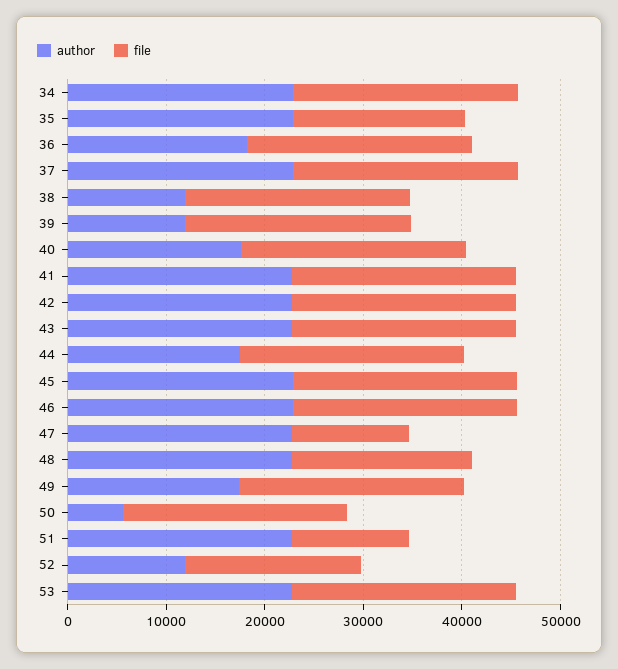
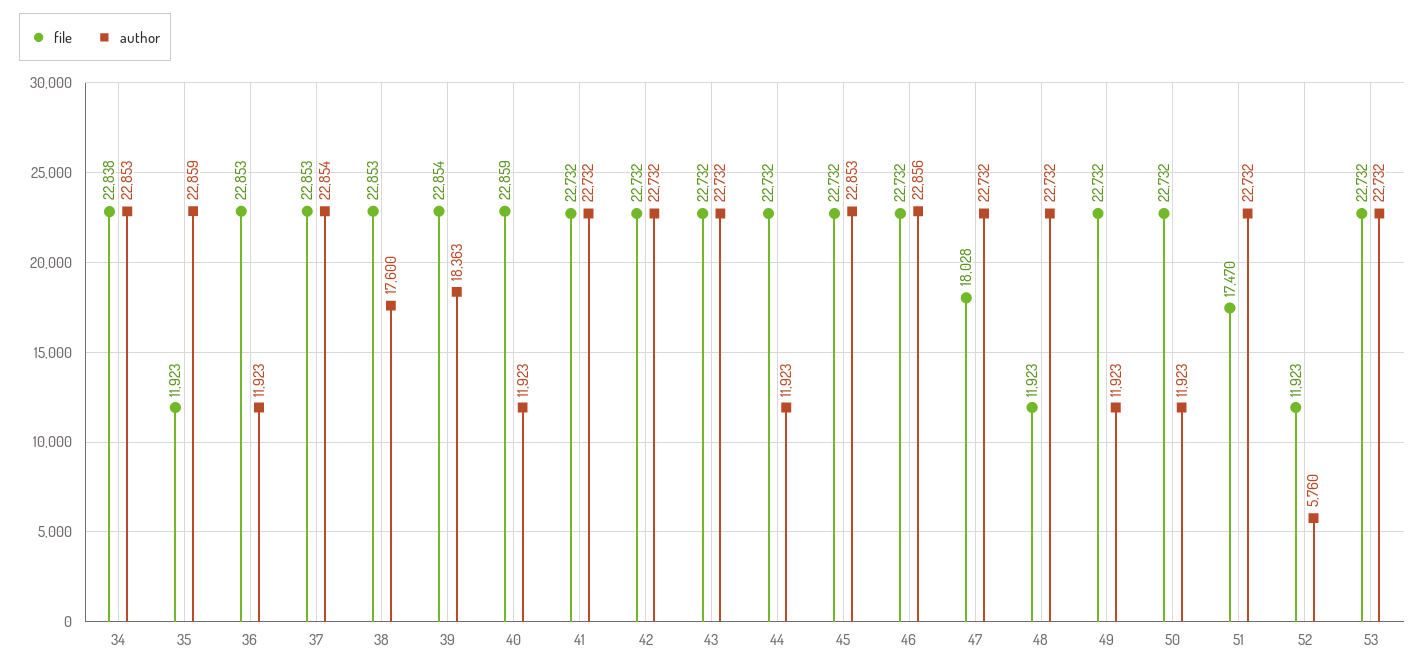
  {
    "author": {
      "34": 22853,
      "35": 22859,
-     "36": 18000,
+     "36": 11923,
      "37": 22854,
-     "38": 12000,
+     "38": 17600,
-     "39": 12000,
+     "39": 18363,
-     "40": 18000,
+     "40": 11923,
      "41": 22732,
      "42": 22732,
      "43": 22732,
-     "44": 18000,
+     "44": 11923,
      "45": 22853,
      "46": 22856,
      "47": 22732,
      "48": 22732,
-     "49": 18000,
+     "49": 11923,
-     "50": 6000,
+     "50": 11923,
      "51": 22732,
-     "52": 12000,
+     "52": 5760,
      "53": 22732
    },
    "file": {
      "34": 22838,
-     "35": 18000,
+     "35": 11923,
      "36": 22853,
      "37": 22853,
      "38": 22853,
      "39": 22854,
      "40": 22859,
      "41": 22732,
      "42": 22732,
      "43": 22732,
      "44": 22732,
      "45": 22732,
      "46": 22732,
-     "47": 12000,
+     "47": 18028,
-     "48": 18000,
+     "48": 11923,
      "49": 22732,
      "50": 22732,
-     "51": 12000,
+     "51": 17470,
-     "52": 18000,
+     "52": 11923,
      "53": 22732
    }
  }

